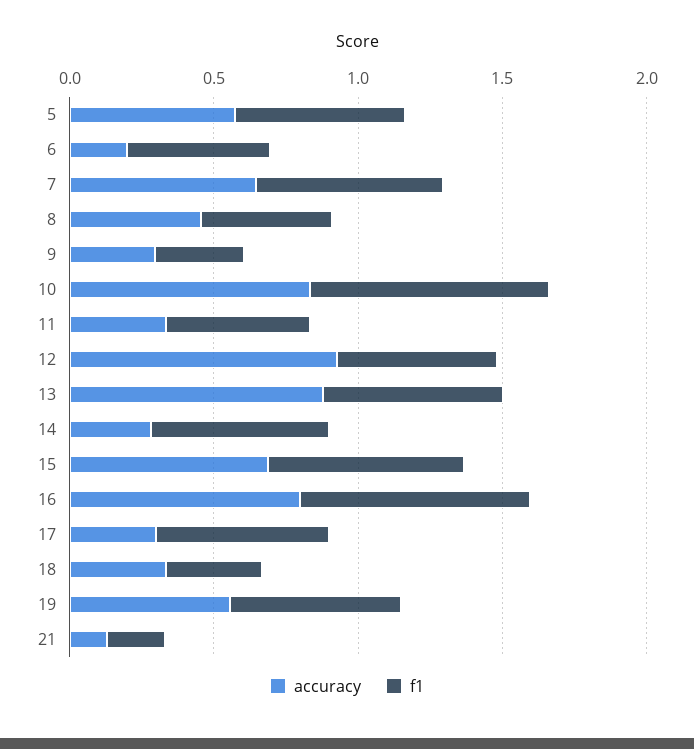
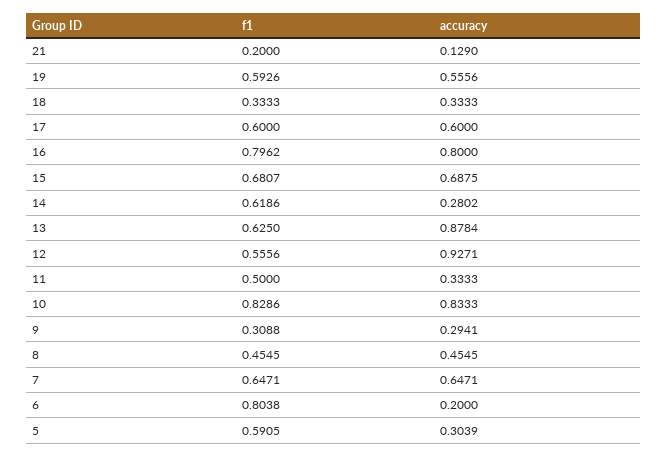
  {
    "accuracy": {
-     "5": 0.6,
+     "5": 0.3039,
      "6": 0.2,
      "7": 0.6471,
      "8": 0.4545,
      "9": 0.2941,
      "10": 0.8333,
      "11": 0.3333,
      "12": 0.9271,
      "13": 0.8784,
      "14": 0.2802,
      "15": 0.6875,
      "16": 0.8,
-     "17": 0.3,
+     "17": 0.6,
      "18": 0.3333,
      "19": 0.5556,
      "21": 0.129
    },
    "f1": {
      "5": 0.5905,
-     "6": 0.5,
+     "6": 0.8038,
      "7": 0.6471,
      "8": 0.4545,
      "9": 0.3088,
      "10": 0.8286,
      "11": 0.5,
      "12": 0.5556,
      "13": 0.625,
      "14": 0.6186,
      "15": 0.6807,
      "16": 0.7962,
      "17": 0.6,
      "18": 0.3333,
      "19": 0.5926,
      "21": 0.2
    }
  }

